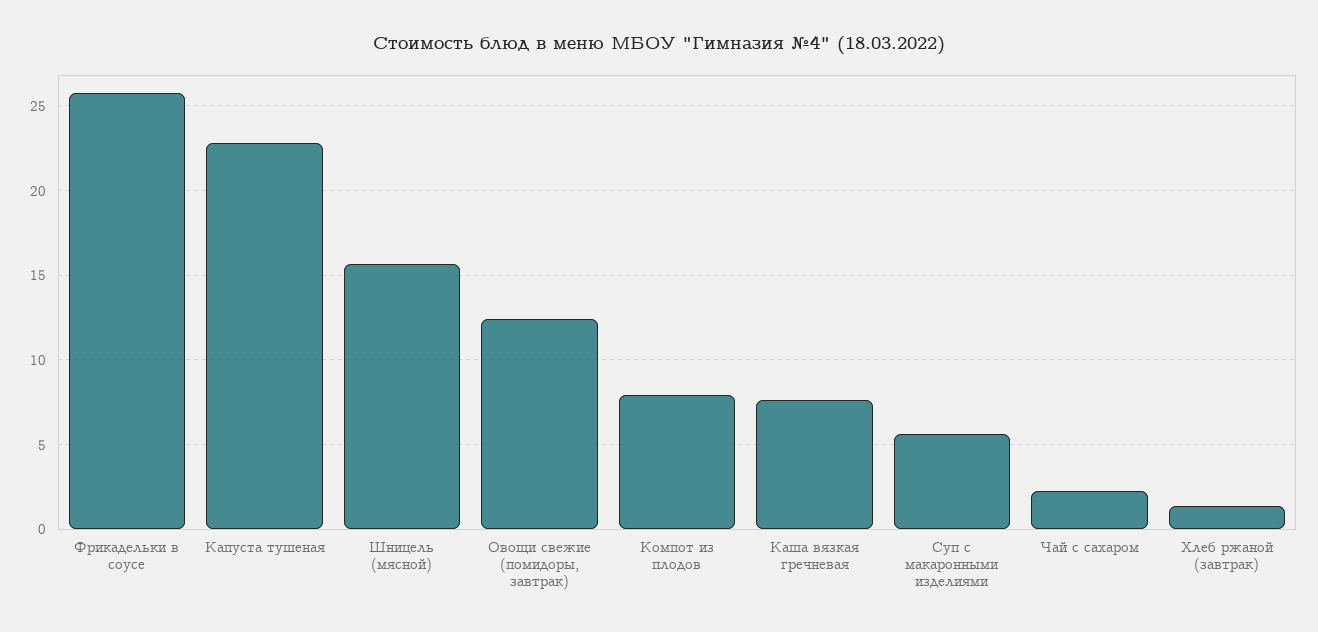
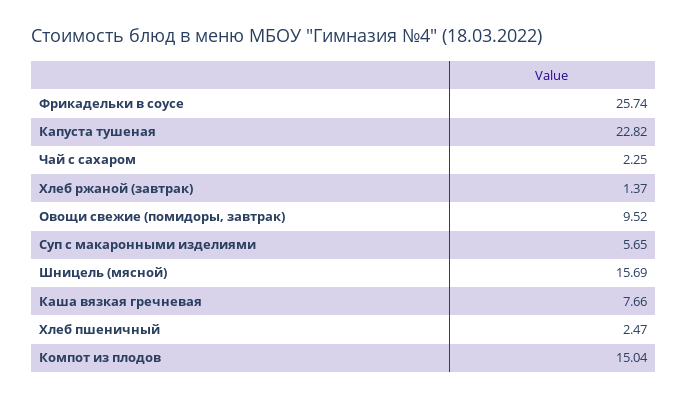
  {
    "Фрикадельки в соусе": 25.74,
    "Капуста тушеная": 22.82,
    "Шницель (мясной)": 15.69,
-   "Овощи свежие (помидоры, завтрак)": 12.5,
+   "Овощи свежие (помидоры, завтрак)": 9.52,
-   "Компот из плодов": 8,
+   "Компот из плодов": 15.04,
    "Каша вязкая гречневая": 7.66,
    "Суп с макаронными изделиями": 5.65,
    "Чай с сахаром": 2.25,
-   "Хлеб ржаной (завтрак)": 1.37
+   "Хлеб ржаной (завтрак)": 1.37,
+   "Хлеб пшеничный": 2.47
  }

